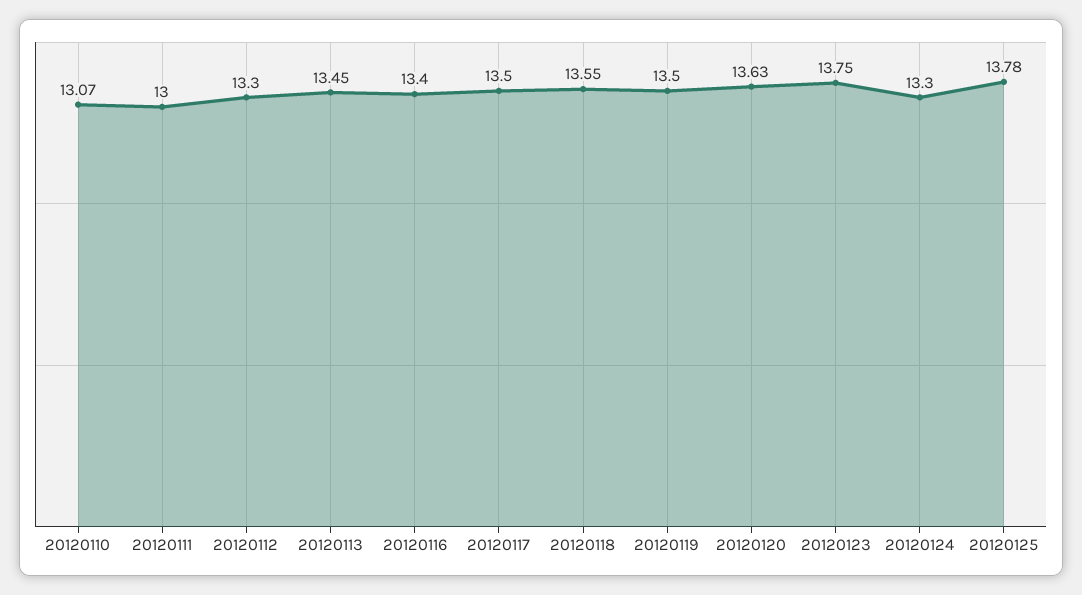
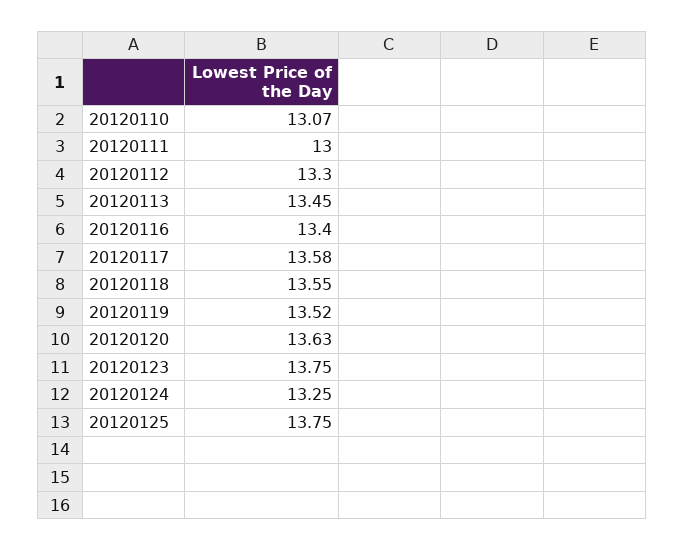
  {
    "20120110": 13.07,
    "20120111": 13,
    "20120112": 13.3,
    "20120113": 13.45,
    "20120116": 13.4,
-   "20120117": 13.5,
+   "20120117": 13.58,
    "20120118": 13.55,
-   "20120119": 13.5,
+   "20120119": 13.52,
    "20120120": 13.63,
    "20120123": 13.75,
-   "20120124": 13.3,
+   "20120124": 13.25,
-   "20120125": 13.78
+   "20120125": 13.75
  }

